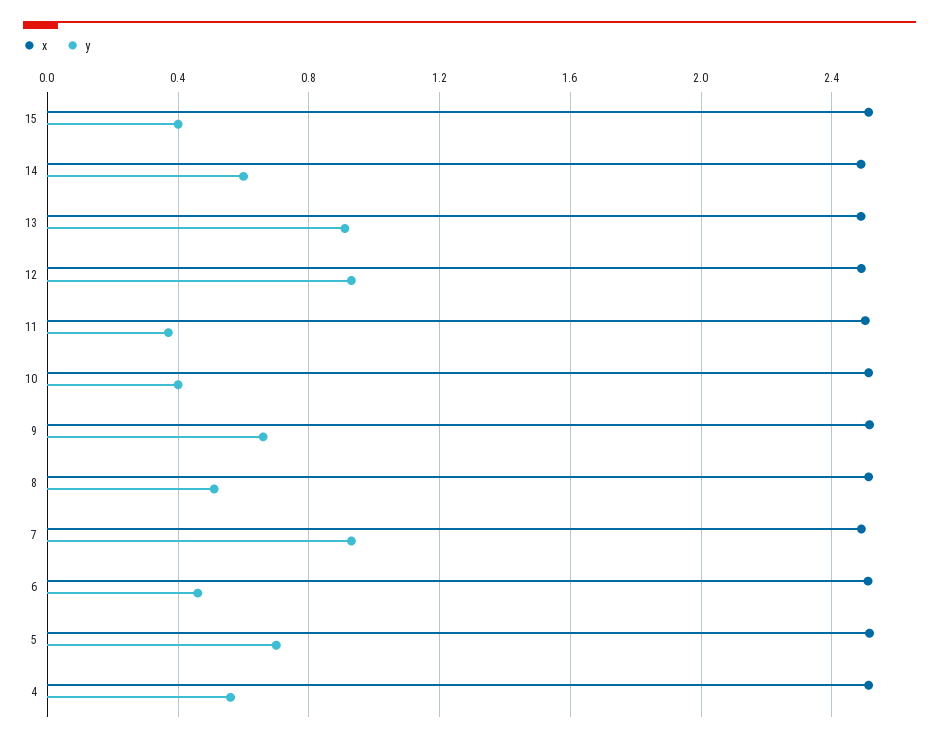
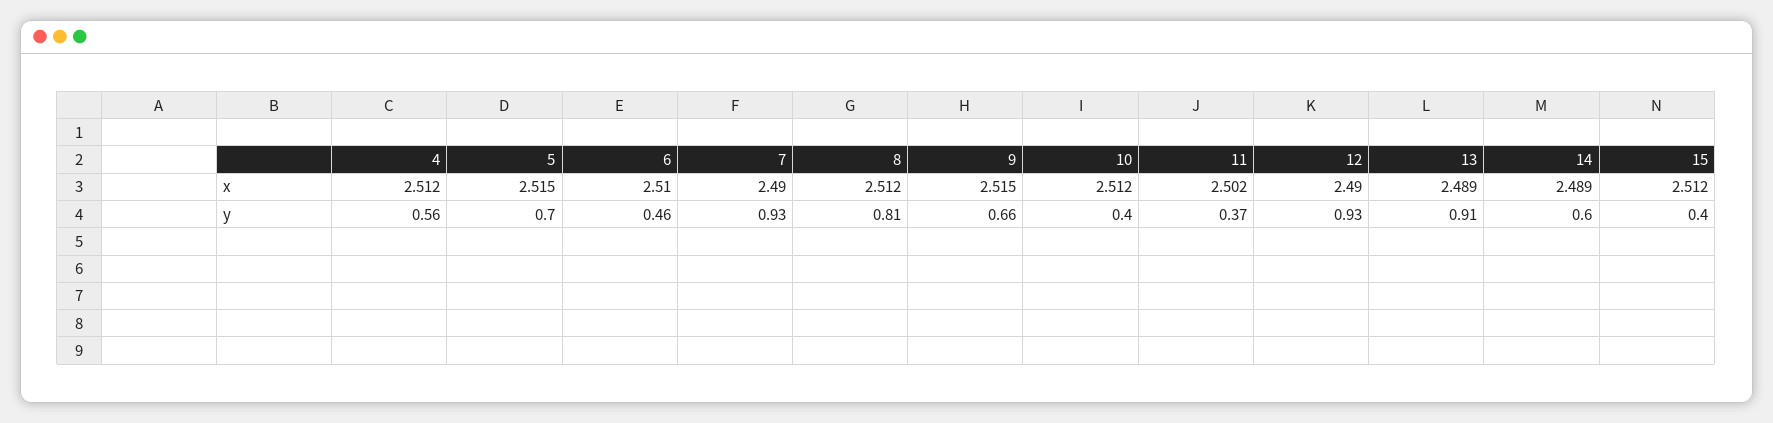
  {
    "x": {
      "15": 2.512,
      "14": 2.489,
      "13": 2.489,
      "12": 2.49,
      "11": 2.502,
      "10": 2.512,
      "9": 2.515,
      "8": 2.512,
      "7": 2.49,
      "6": 2.51,
      "5": 2.515,
      "4": 2.512
    },
    "y": {
      "15": 0.4,
      "14": 0.6,
      "13": 0.91,
      "12": 0.93,
      "11": 0.37,
      "10": 0.4,
      "9": 0.66,
-     "8": 0.5,
+     "8": 0.81,
      "7": 0.93,
      "6": 0.46,
      "5": 0.7,
      "4": 0.56
    }
  }

